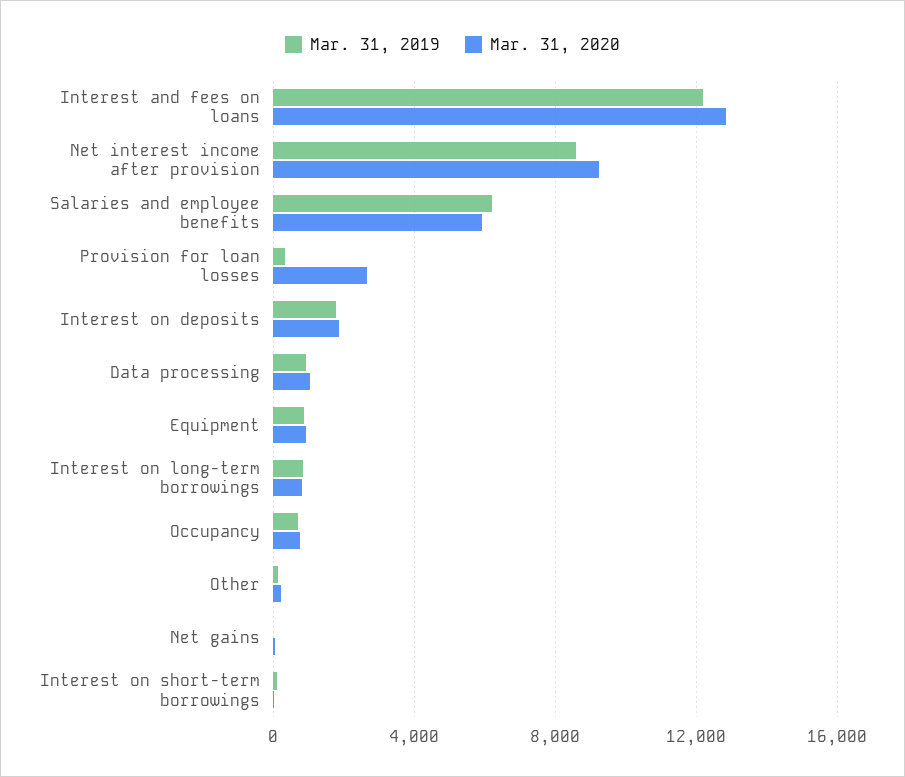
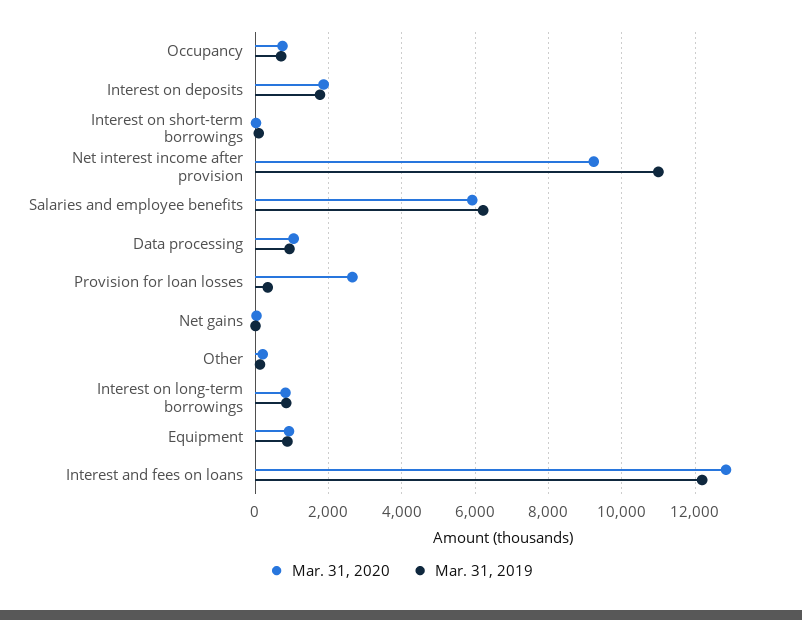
  {
    "Mar. 31, 2019": {
      "Interest and fees on loans": 12200,
-     "Net interest income after provision": 8500,
+     "Net interest income after provision": 11000,
      "Salaries and employee benefits": 6200,
      "Provision for loan losses": 400,
      "Interest on deposits": 1800,
      "Data processing": 1000,
      "Equipment": 800,
      "Interest on long-term borrowings": 800,
      "Occupancy": 800,
      "Other": 200,
      "Net gains": 0,
      "Interest on short-term borrowings": 200
    },
    "Mar. 31, 2020": {
      "Interest and fees on loans": 12800,
      "Net interest income after provision": 9200,
      "Salaries and employee benefits": 6000,
      "Provision for loan losses": 2600,
      "Interest on deposits": 1800,
      "Data processing": 1000,
      "Equipment": 1000,
      "Interest on long-term borrowings": 800,
      "Occupancy": 800,
      "Other": 200,
      "Net gains": 0,
      "Interest on short-term borrowings": 0
    }
  }

